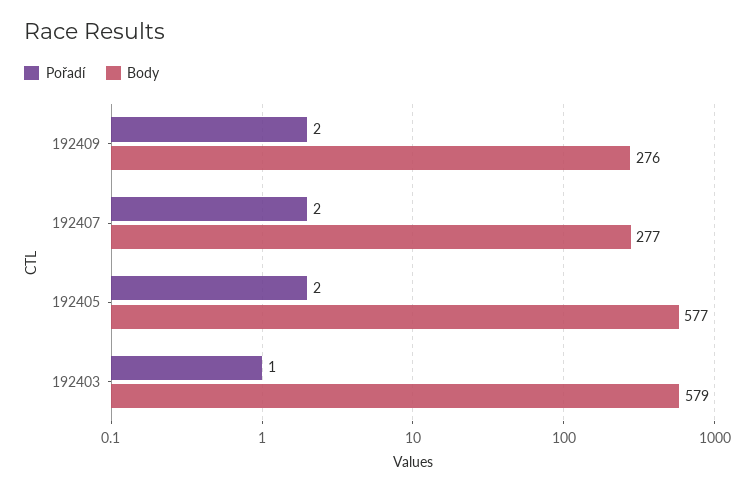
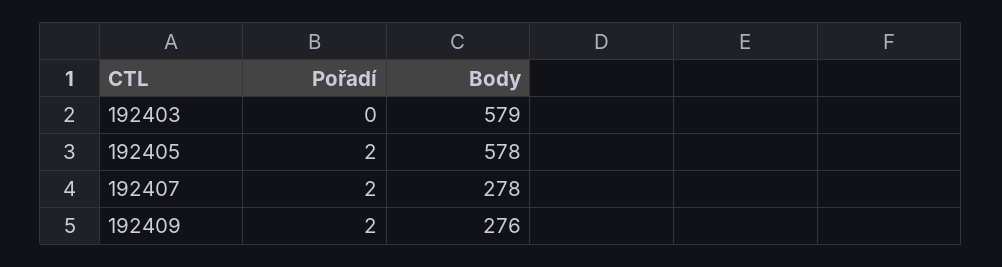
  {
    "Pořadí": {
      "192409": 2,
      "192407": 2,
      "192405": 2,
-     "192403": 1
+     "192403": 0
    },
    "Body": {
      "192409": 276,
-     "192407": 277,
+     "192407": 278,
-     "192405": 577,
+     "192405": 578,
      "192403": 579
    }
  }

